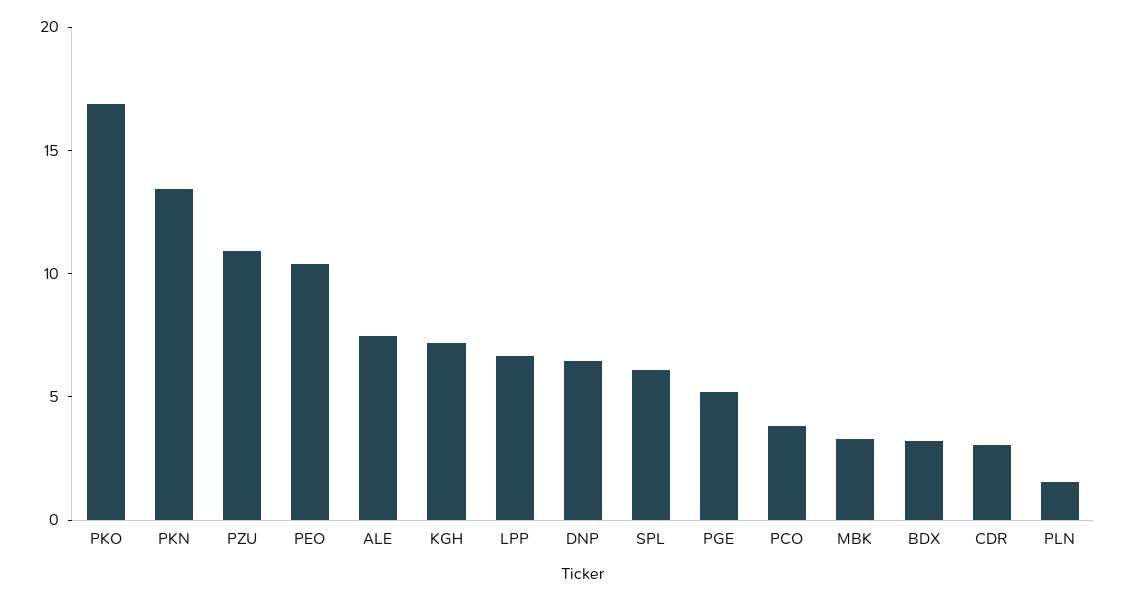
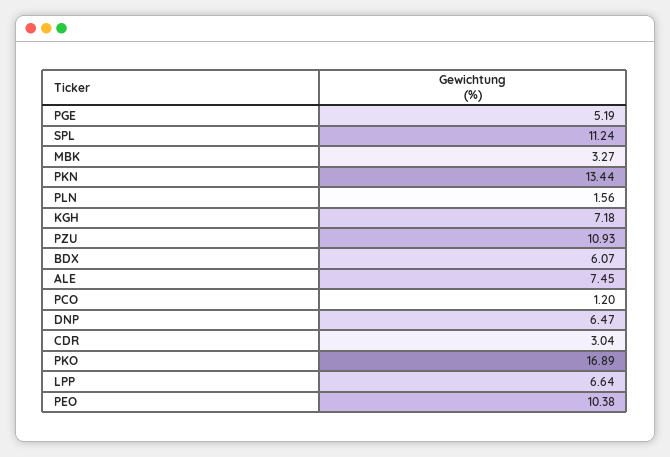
  {
    "PKO": 16.89,
    "PKN": 13.44,
    "PZU": 10.93,
    "PEO": 10.38,
    "ALE": 7.45,
    "KGH": 7.18,
    "LPP": 6.64,
    "DNP": 6.47,
-   "SPL": 6,
+   "SPL": 11.24,
    "PGE": 5.19,
-   "PCO": 4,
+   "PCO": 1.2,
    "MBK": 3.27,
-   "BDX": 3,
+   "BDX": 6.07,
    "CDR": 3.04,
    "PLN": 1.56
  }

